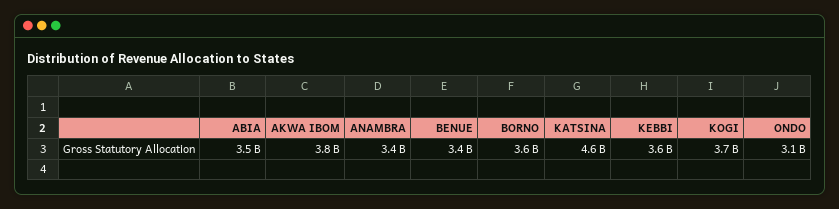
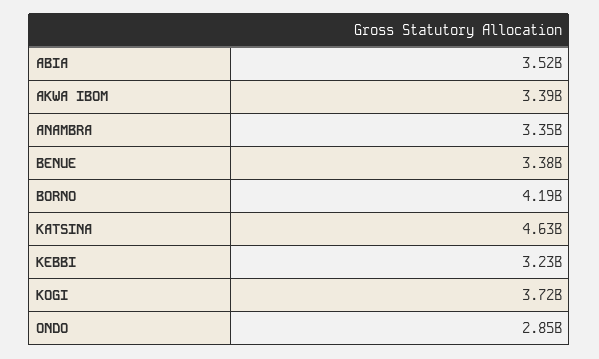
  {
    "ABIA": 3520000000,
-   "AKWA IBOM": 3800000000,
+   "AKWA IBOM": 3390000000,
    "ANAMBRA": 3350000000,
    "BENUE": 3380000000,
-   "BORNO": 3600000000,
+   "BORNO": 4190000000,
    "KATSINA": 4630000000,
-   "KEBBI": 3600000000,
+   "KEBBI": 3230000000,
    "KOGI": 3720000000,
-   "ONDO": 3100000000
+   "ONDO": 2850000000
  }

